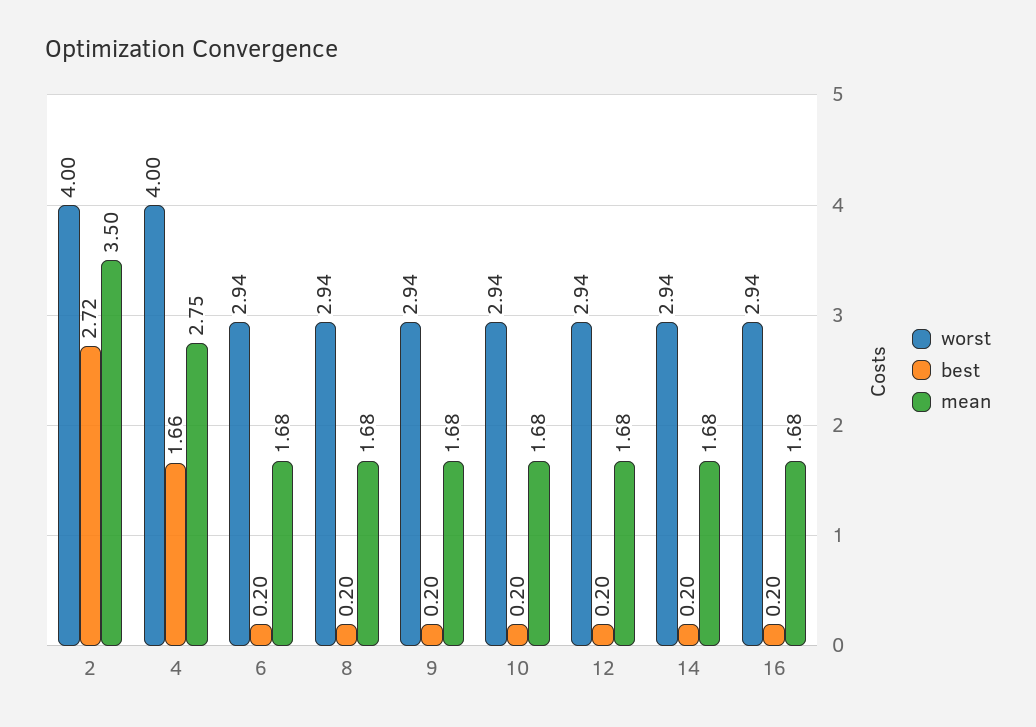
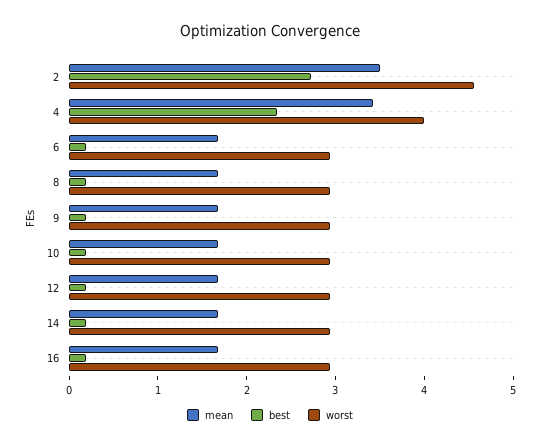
  {
    "worst": {
-     "2": 4,
+     "2": 4.6,
      "4": 4,
      "6": 2.94,
      "8": 2.94,
      "9": 2.94,
      "10": 2.94,
      "12": 2.94,
      "14": 2.94,
      "16": 2.94
    },
    "best": {
      "2": 2.72,
-     "4": 1.66,
+     "4": 2.4,
      "6": 0.2,
      "8": 0.2,
      "9": 0.2,
      "10": 0.2,
      "12": 0.2,
      "14": 0.2,
      "16": 0.2
    },
    "mean": {
      "2": 3.5,
-     "4": 2.75,
+     "4": 3.4,
      "6": 1.68,
      "8": 1.68,
      "9": 1.68,
      "10": 1.68,
      "12": 1.68,
      "14": 1.68,
      "16": 1.68
    }
  }

